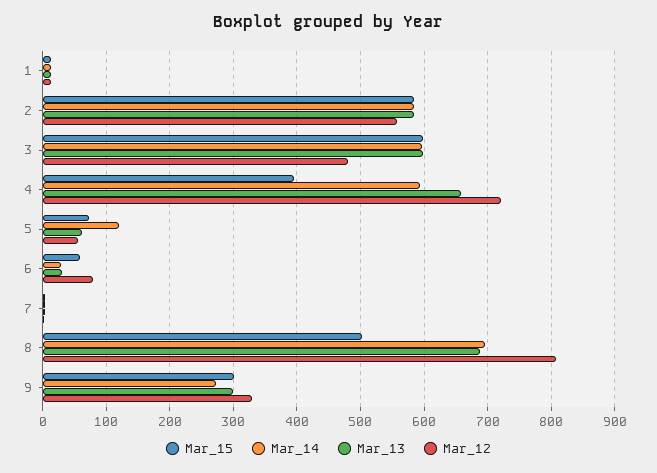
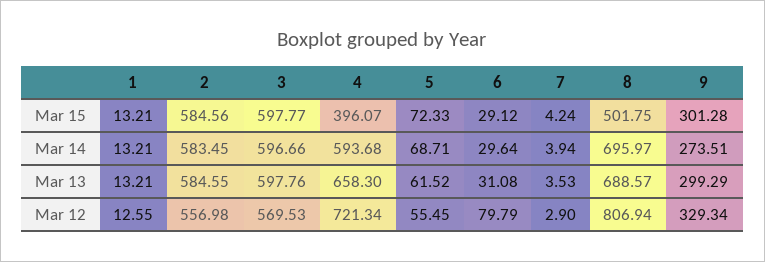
  {
    "Mar_15": {
      "1": 13.21,
      "2": 584.56,
      "3": 597.77,
      "4": 396.07,
      "5": 72.33,
-     "6": 60,
+     "6": 29.12,
      "7": 4.24,
      "8": 501.75,
      "9": 301.28
    },
    "Mar_14": {
      "1": 13.21,
      "2": 583.45,
      "3": 596.66,
      "4": 593.68,
-     "5": 120,
+     "5": 68.71,
      "6": 29.64,
      "7": 3.94,
      "8": 695.97,
      "9": 273.51
    },
    "Mar_13": {
      "1": 13.21,
      "2": 584.55,
      "3": 597.76,
      "4": 658.3,
      "5": 61.52,
      "6": 31.08,
      "7": 3.53,
      "8": 688.57,
      "9": 299.29
    },
    "Mar_12": {
      "1": 12.55,
      "2": 556.98,
-     "3": 480,
+     "3": 569.53,
      "4": 721.34,
      "5": 55.45,
      "6": 79.79,
      "7": 2.9,
      "8": 806.94,
      "9": 329.34
    }
  }

